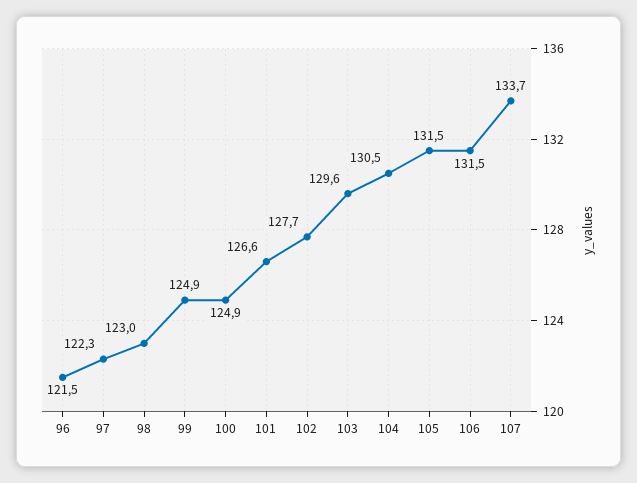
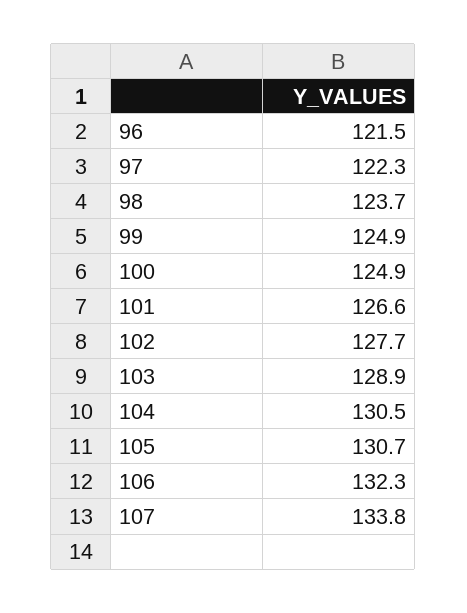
  {
    "96": 121.5,
    "97": 122.3,
-   "98": 123,
+   "98": 123.7,
    "99": 124.9,
    "100": 124.9,
    "101": 126.6,
    "102": 127.7,
-   "103": 129.6,
+   "103": 128.9,
    "104": 130.5,
-   "105": 131.5,
+   "105": 130.7,
-   "106": 131.5,
+   "106": 132.3,
-   "107": 133.7
+   "107": 133.8
  }

